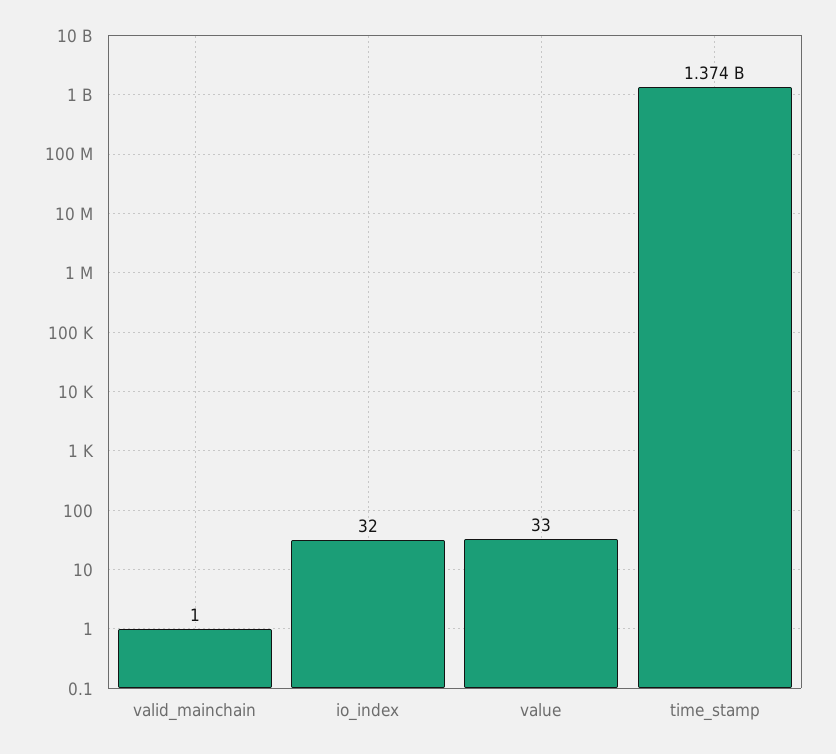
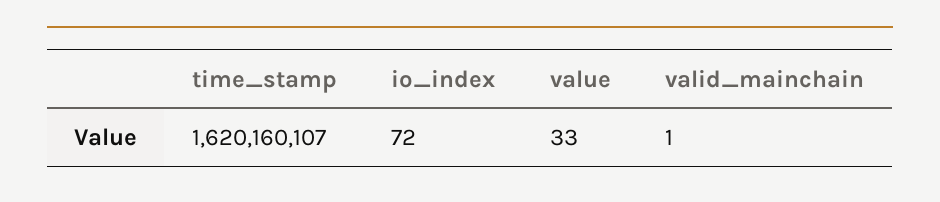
  {
    "valid_mainchain": 1,
-   "io_index": 32,
+   "io_index": 72,
    "value": 33,
-   "time_stamp": 1374000000
+   "time_stamp": 1620160107
  }

